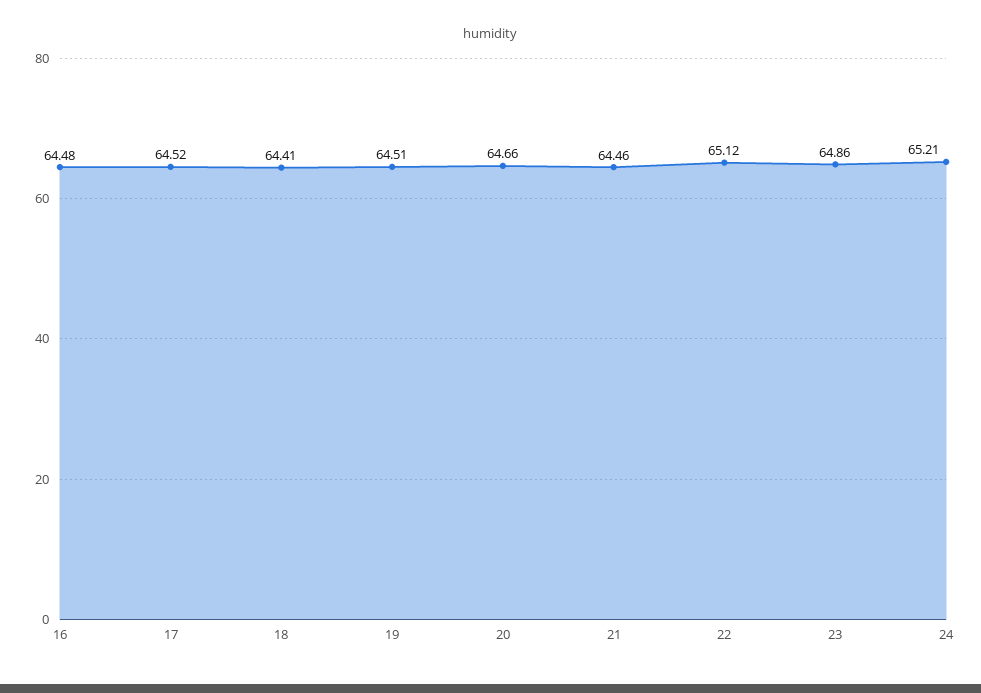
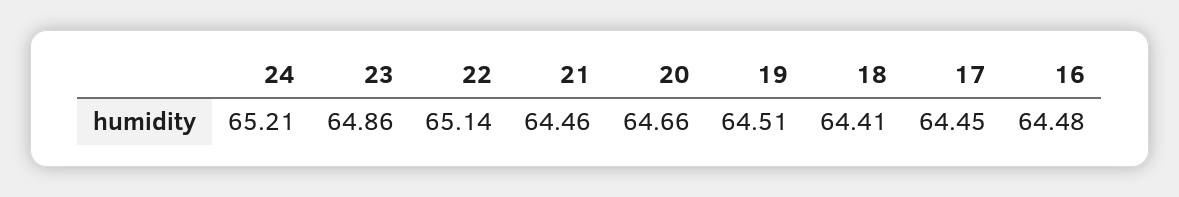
  {
    "16": 64.48,
-   "17": 64.52,
+   "17": 64.45,
    "18": 64.41,
    "19": 64.51,
    "20": 64.66,
    "21": 64.46,
-   "22": 65.12,
+   "22": 65.14,
    "23": 64.86,
    "24": 65.21
  }

